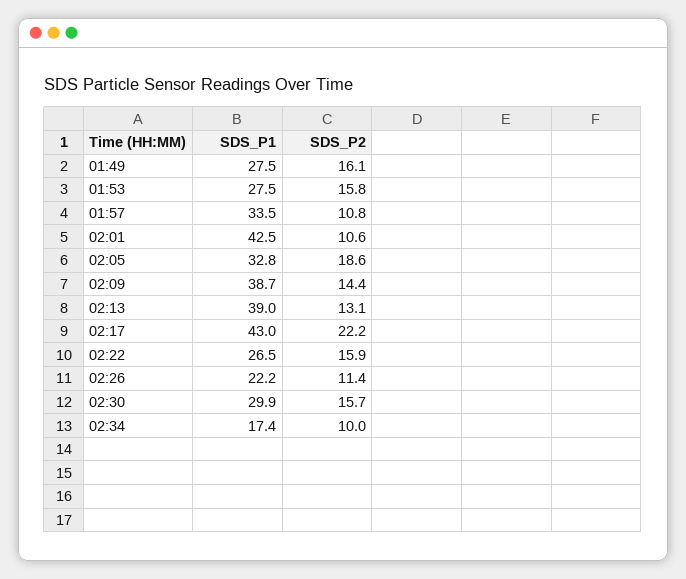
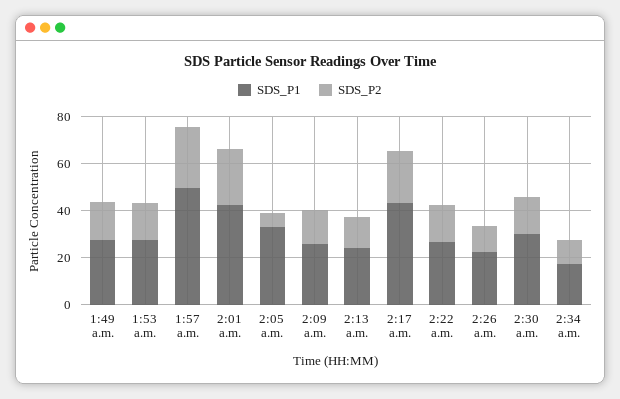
  {
    "SDS_P1": {
      "01:49": 27.5,
      "01:53": 27.5,
-     "01:57": 33.5,
+     "01:57": 50,
      "02:01": 42.5,
      "02:05": 32.8,
-     "02:09": 38.7,
+     "02:09": 25,
-     "02:13": 39,
+     "02:13": 25,
      "02:17": 43,
      "02:22": 26.5,
      "02:26": 22.2,
      "02:30": 29.9,
      "02:34": 17.4
    },
    "SDS_P2": {
      "01:49": 16.1,
      "01:53": 15.8,
-     "01:57": 10.8,
+     "01:57": 25,
-     "02:01": 10.6,
+     "02:01": 25,
-     "02:05": 18.6,
+     "02:05": 5,
      "02:09": 14.4,
      "02:13": 13.1,
      "02:17": 22.2,
      "02:22": 15.9,
      "02:26": 11.4,
      "02:30": 15.7,
      "02:34": 10
    }
  }

